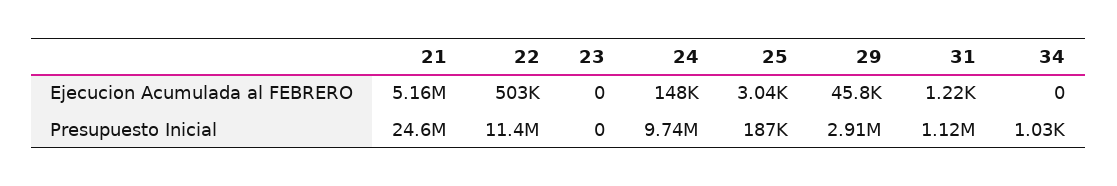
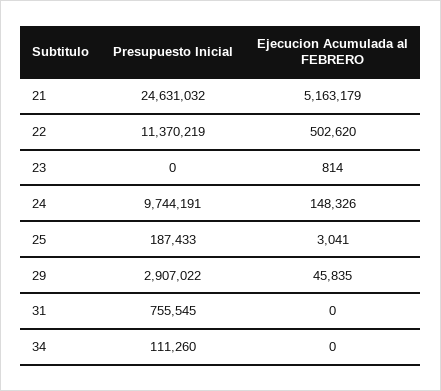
  {
    "21": {
      "Ejecucion Acumulada al FEBRERO": 5163179,
      "Presupuesto Inicial": 24631032
    },
    "22": {
      "Ejecucion Acumulada al FEBRERO": 502620,
      "Presupuesto Inicial": 11370219
    },
    "23": {
-     "Ejecucion Acumulada al FEBRERO": 0,
+     "Ejecucion Acumulada al FEBRERO": 814,
      "Presupuesto Inicial": 0
    },
    "24": {
      "Ejecucion Acumulada al FEBRERO": 148326,
      "Presupuesto Inicial": 9744191
    },
    "25": {
      "Ejecucion Acumulada al FEBRERO": 3041,
      "Presupuesto Inicial": 187433
    },
    "29": {
      "Ejecucion Acumulada al FEBRERO": 45835,
      "Presupuesto Inicial": 2907022
    },
    "31": {
-     "Ejecucion Acumulada al FEBRERO": 1220,
+     "Ejecucion Acumulada al FEBRERO": 0,
-     "Presupuesto Inicial": 1120000
+     "Presupuesto Inicial": 755545
    },
    "34": {
      "Ejecucion Acumulada al FEBRERO": 0,
-     "Presupuesto Inicial": 1030
+     "Presupuesto Inicial": 111260
    }
  }

